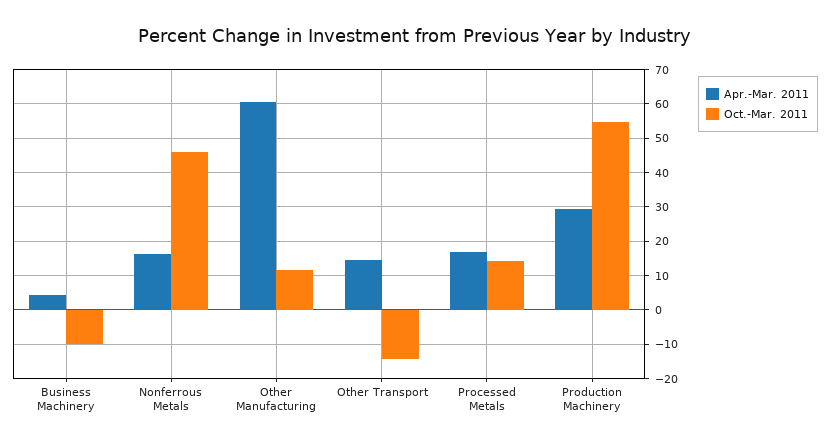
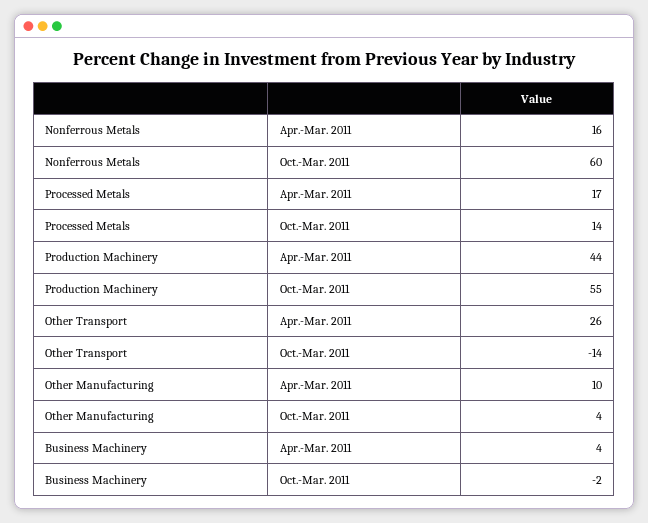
  {
    "Apr.-Mar. 2011": {
      "Business Machinery": 4,
      "Nonferrous Metals": 16,
-     "Other Manufacturing": 60,
+     "Other Manufacturing": 10,
-     "Other Transport": 14,
+     "Other Transport": 26,
      "Processed Metals": 17,
-     "Production Machinery": 30
+     "Production Machinery": 44
    },
    "Oct.-Mar. 2011": {
-     "Business Machinery": -10,
+     "Business Machinery": -2,
-     "Nonferrous Metals": 46,
+     "Nonferrous Metals": 60,
-     "Other Manufacturing": 12,
+     "Other Manufacturing": 4,
      "Other Transport": -14,
      "Processed Metals": 14,
      "Production Machinery": 55
    }
  }

